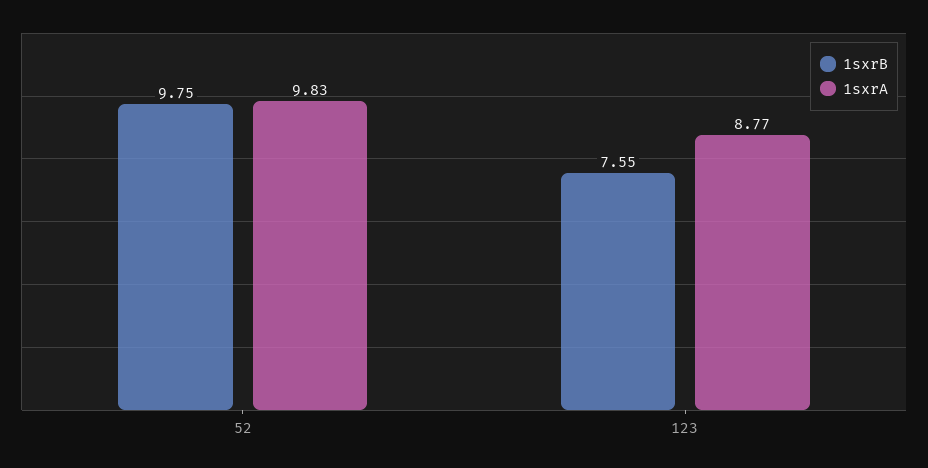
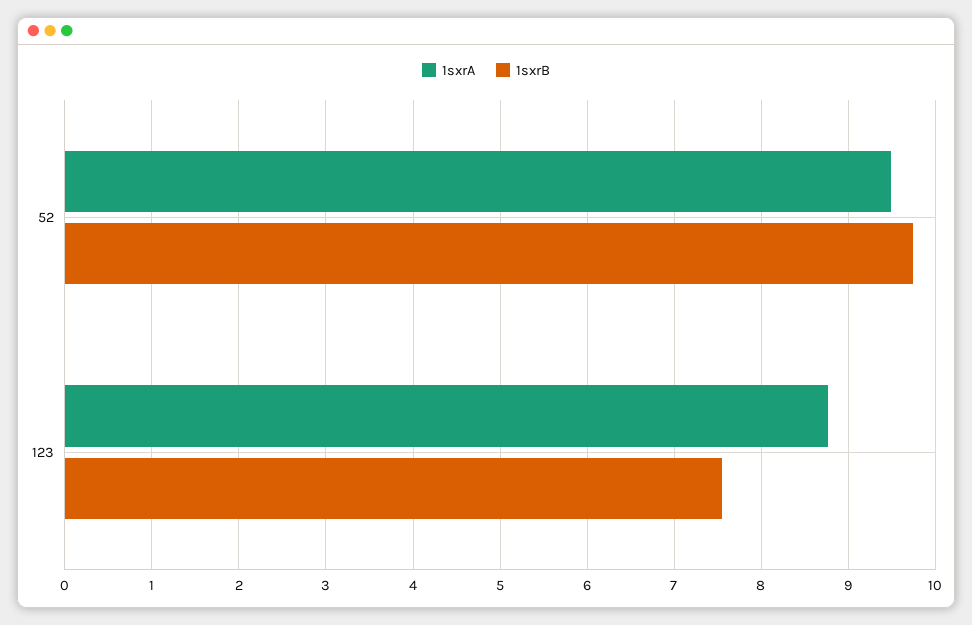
  {
    "1sxrB": {
      "52": 9.75,
      "123": 7.55
    },
    "1sxrA": {
-     "52": 9.83,
+     "52": 9.5,
      "123": 8.77
    }
  }

